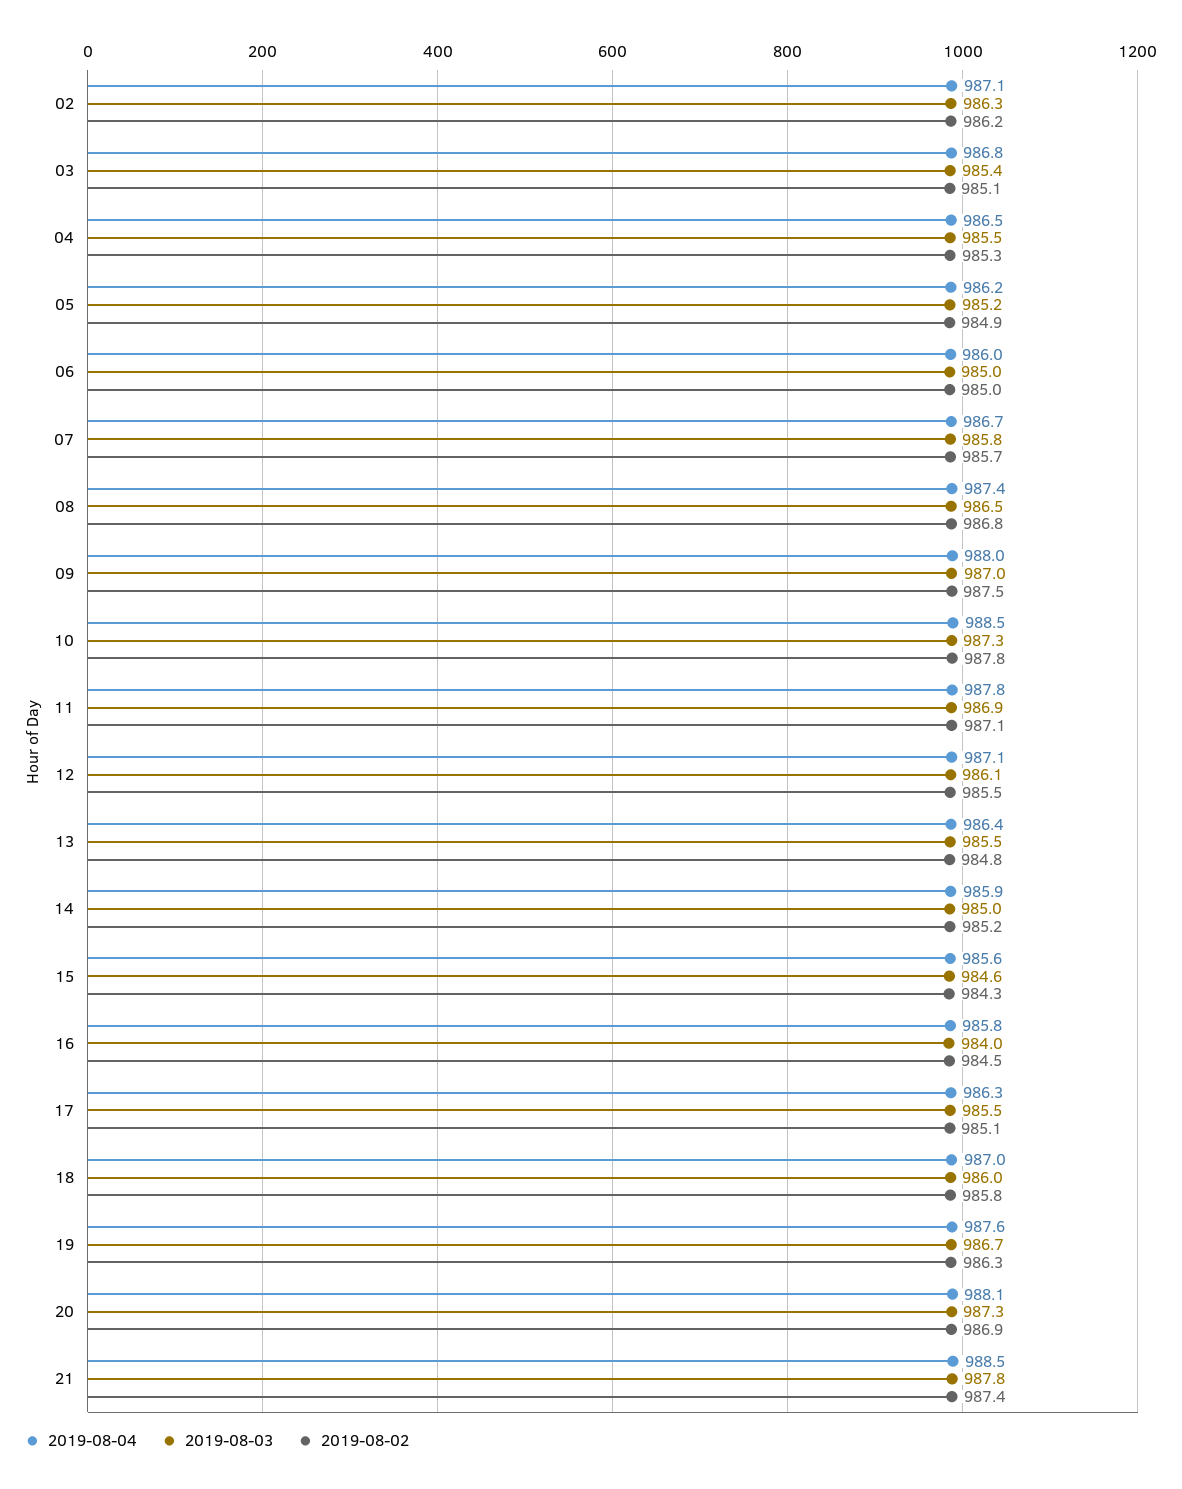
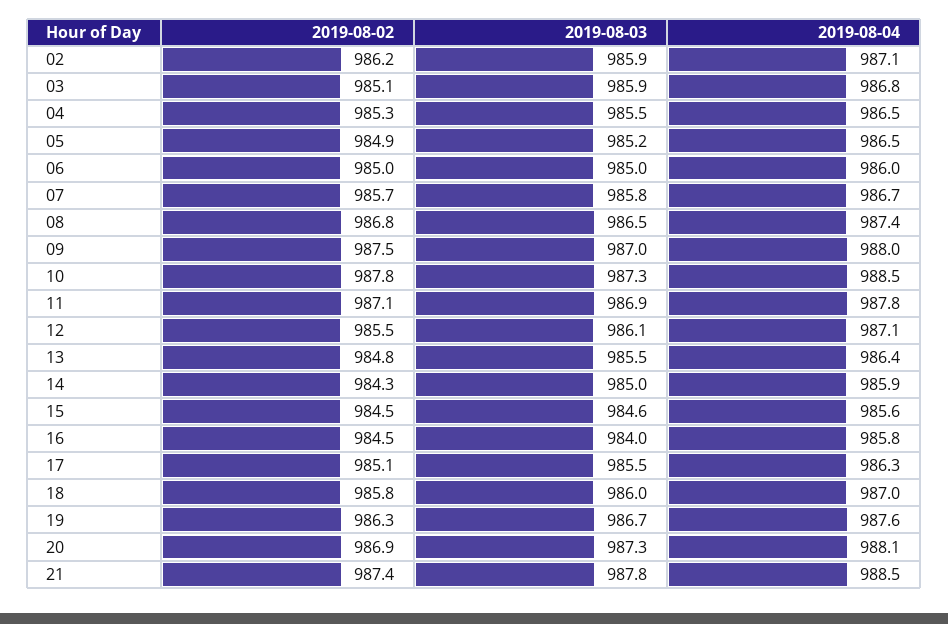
  {
    "2019-08-04": {
      "02": 987.1,
      "03": 986.8,
      "04": 986.5,
-     "05": 986.2,
+     "05": 986.5,
      "06": 986,
      "07": 986.7,
      "08": 987.4,
      "09": 988,
      "10": 988.5,
      "11": 987.8,
      "12": 987.1,
      "13": 986.4,
      "14": 985.9,
      "15": 985.6,
      "16": 985.8,
      "17": 986.3,
      "18": 987,
      "19": 987.6,
      "20": 988.1,
      "21": 988.5
    },
    "2019-08-03": {
-     "02": 986.3,
+     "02": 985.9,
-     "03": 985.4,
+     "03": 985.9,
      "04": 985.5,
      "05": 985.2,
      "06": 985,
      "07": 985.8,
      "08": 986.5,
      "09": 987,
      "10": 987.3,
      "11": 986.9,
      "12": 986.1,
      "13": 985.5,
      "14": 985,
      "15": 984.6,
      "16": 984,
      "17": 985.5,
      "18": 986,
      "19": 986.7,
      "20": 987.3,
      "21": 987.8
    },
    "2019-08-02": {
      "02": 986.2,
      "03": 985.1,
      "04": 985.3,
      "05": 984.9,
      "06": 985,
      "07": 985.7,
      "08": 986.8,
      "09": 987.5,
      "10": 987.8,
      "11": 987.1,
      "12": 985.5,
      "13": 984.8,
-     "14": 985.2,
+     "14": 984.3,
-     "15": 984.3,
+     "15": 984.5,
      "16": 984.5,
      "17": 985.1,
      "18": 985.8,
      "19": 986.3,
      "20": 986.9,
      "21": 987.4
    }
  }

